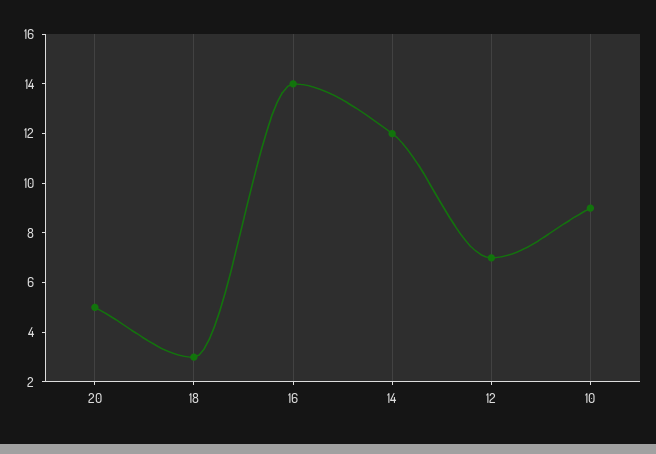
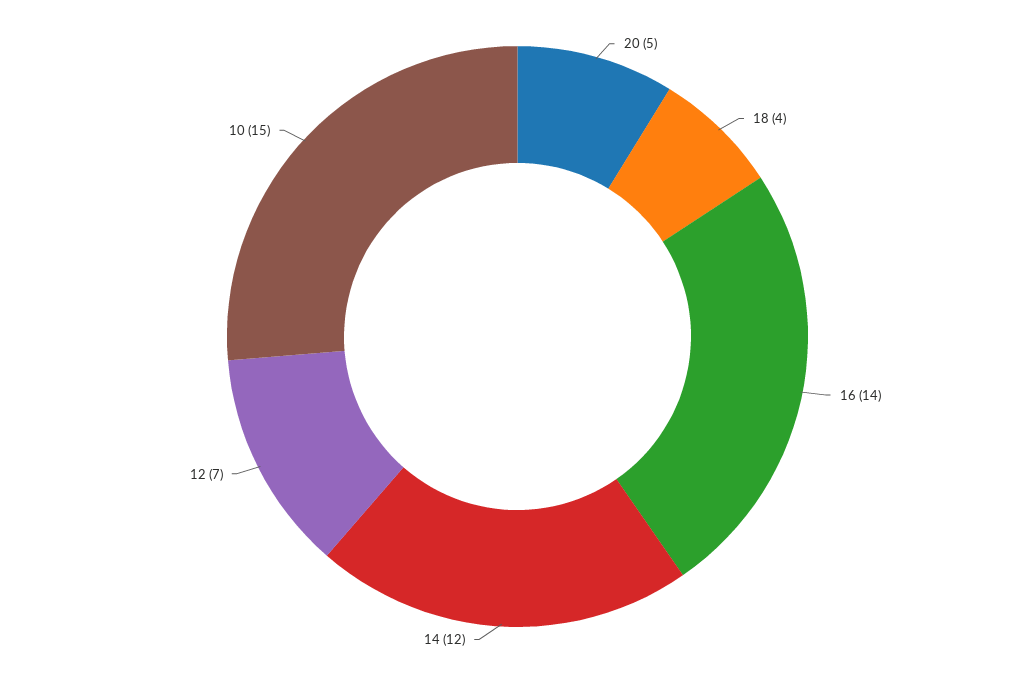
  {
    "20": 5,
-   "18": 3,
+   "18": 4,
    "16": 14,
    "14": 12,
    "12": 7,
-   "10": 9
+   "10": 15
  }

